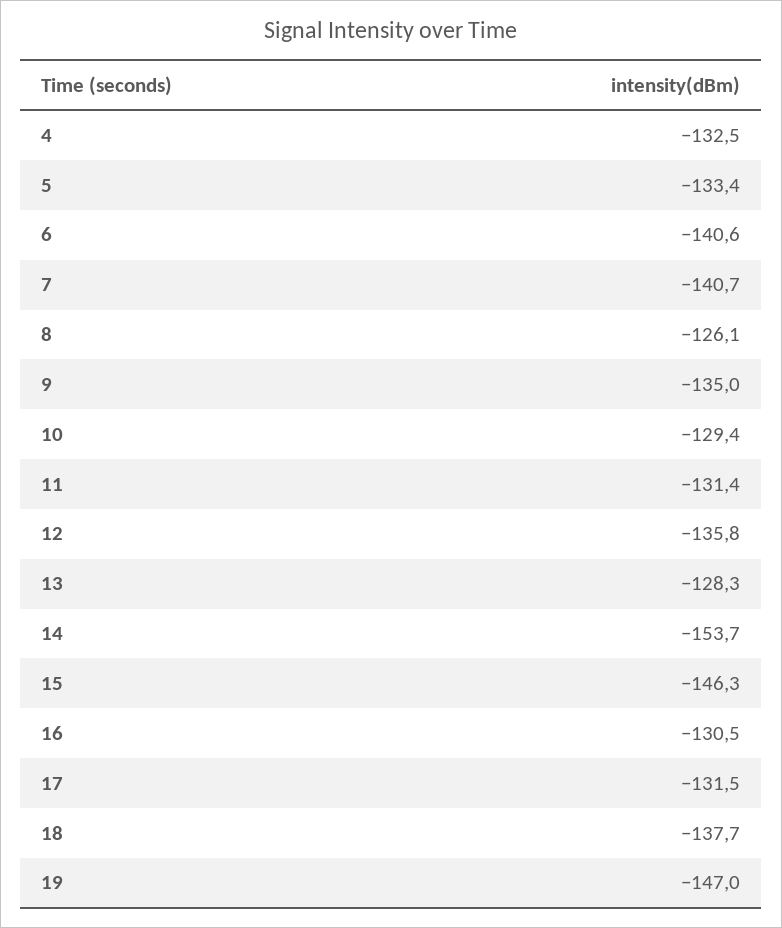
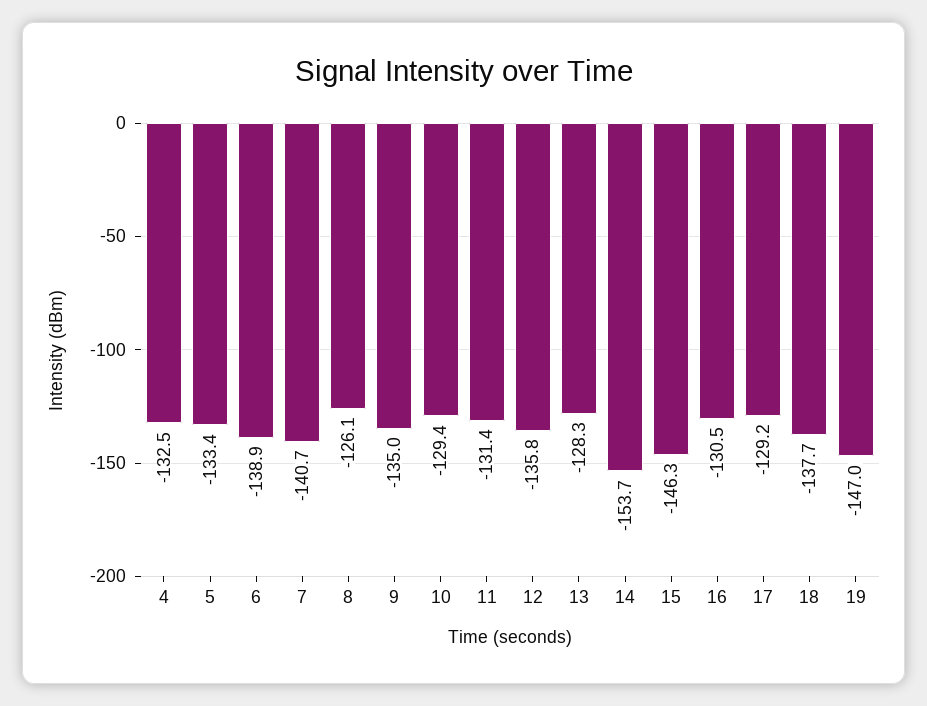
  {
    "4": -132.5,
    "5": -133.4,
-   "6": -140.6,
+   "6": -138.9,
    "7": -140.7,
    "8": -126.1,
    "9": -135,
    "10": -129.4,
    "11": -131.4,
    "12": -135.8,
    "13": -128.3,
    "14": -153.7,
    "15": -146.3,
    "16": -130.5,
-   "17": -131.5,
+   "17": -129.2,
    "18": -137.7,
    "19": -147
  }

